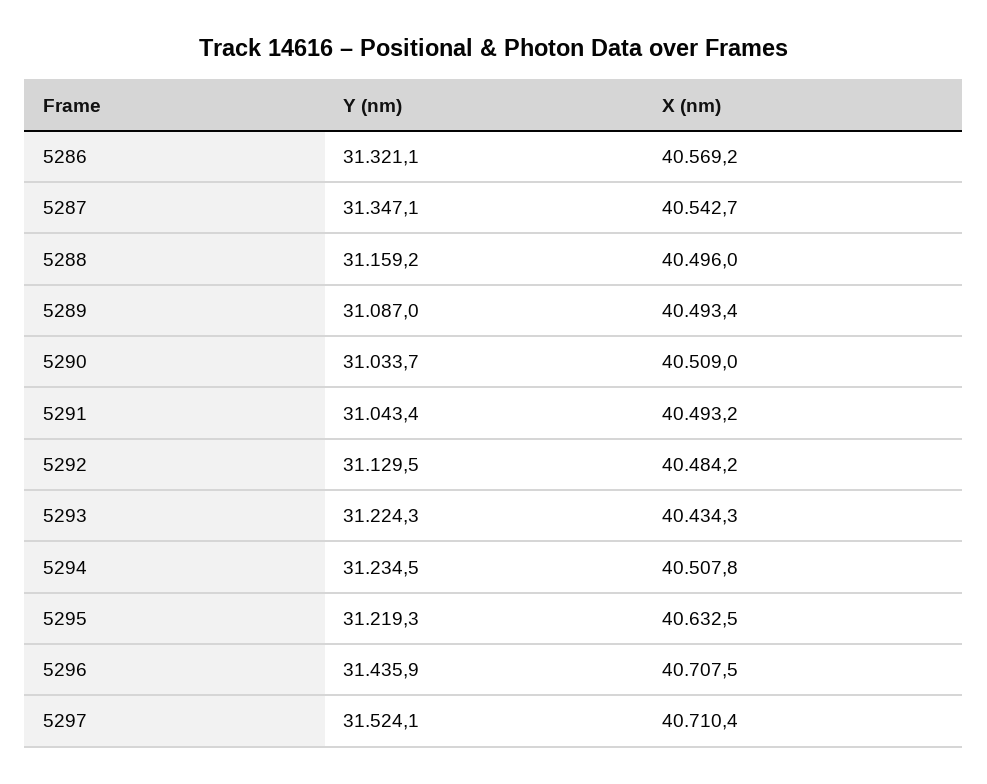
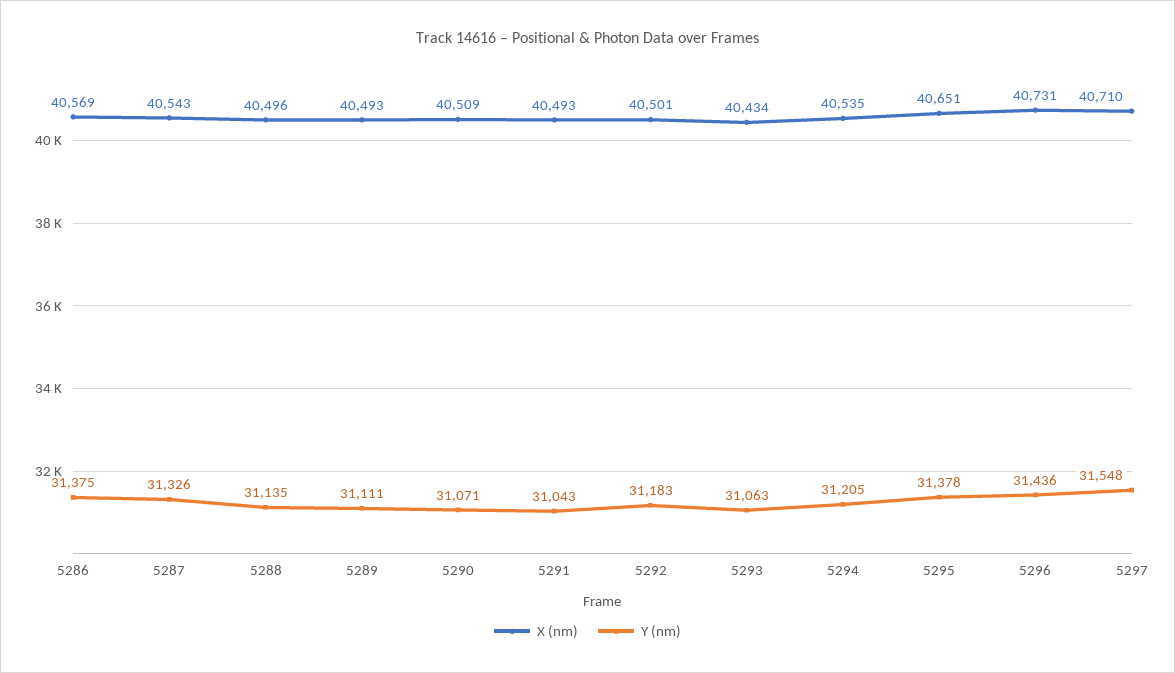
  {
    "Y (nm)": {
-     "5286": 31321.1,
+     "5286": 31375,
-     "5287": 31347.1,
+     "5287": 31326,
-     "5288": 31159.2,
+     "5288": 31135,
-     "5289": 31087,
+     "5289": 31111,
-     "5290": 31033.7,
+     "5290": 31071,
      "5291": 31043.4,
-     "5292": 31129.5,
+     "5292": 31183,
-     "5293": 31224.3,
+     "5293": 31063,
-     "5294": 31234.5,
+     "5294": 31205,
-     "5295": 31219.3,
+     "5295": 31378,
      "5296": 31435.9,
-     "5297": 31524.1
+     "5297": 31548
    },
    "X (nm)": {
      "5286": 40569.2,
      "5287": 40542.7,
      "5288": 40496,
      "5289": 40493.4,
      "5290": 40509,
      "5291": 40493.2,
-     "5292": 40484.2,
+     "5292": 40501,
      "5293": 40434.3,
-     "5294": 40507.8,
+     "5294": 40535,
-     "5295": 40632.5,
+     "5295": 40651,
-     "5296": 40707.5,
+     "5296": 40731,
      "5297": 40710.4
    }
  }

